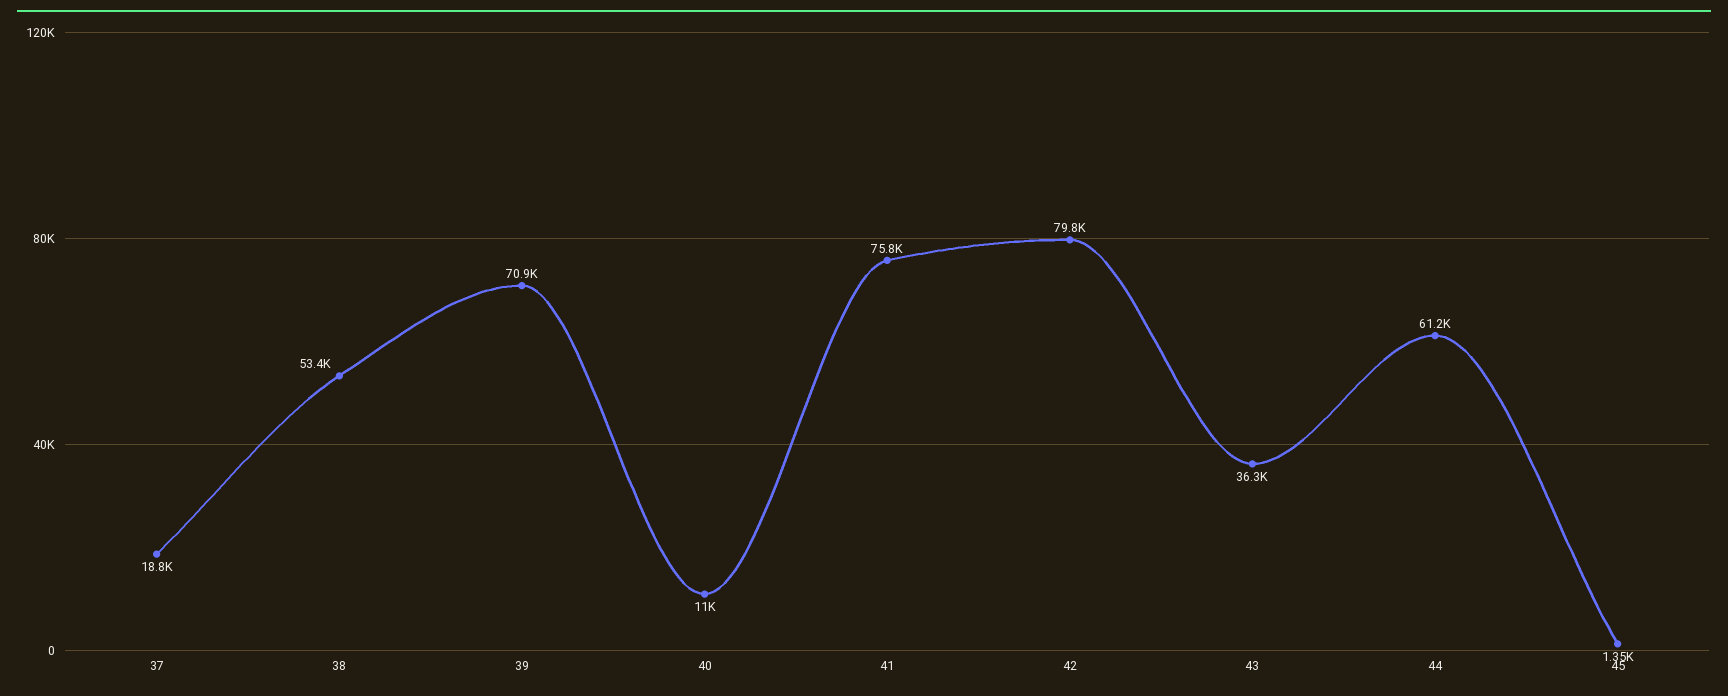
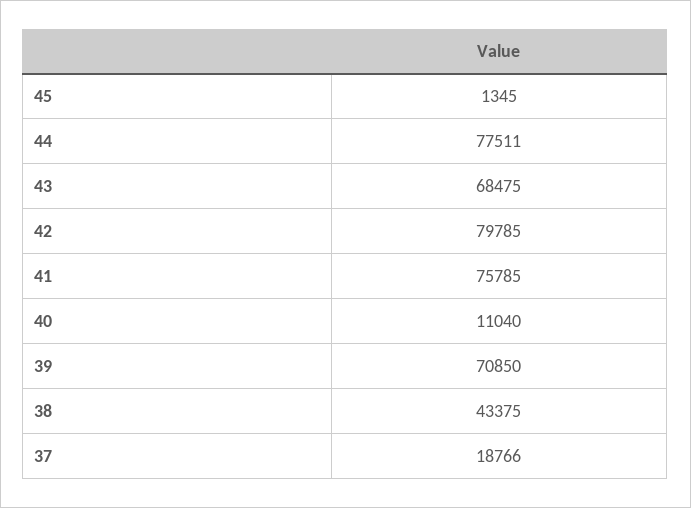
  {
    "37": 18766,
-   "38": 53400,
+   "38": 43375,
    "39": 70850,
    "40": 11040,
    "41": 75785,
    "42": 79785,
-   "43": 36300,
+   "43": 68475,
-   "44": 61200,
+   "44": 77511,
    "45": 1345
  }

